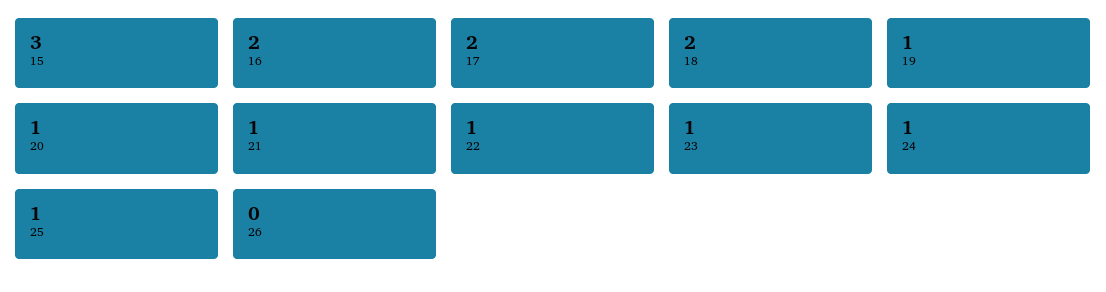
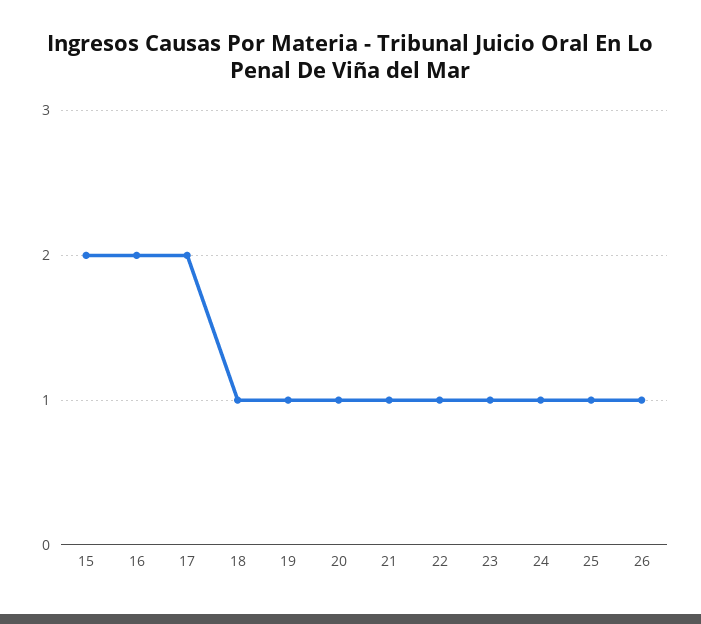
  {
-   "15": 3,
+   "15": 2,
    "16": 2,
    "17": 2,
-   "18": 2,
+   "18": 1,
    "19": 1,
    "20": 1,
    "21": 1,
    "22": 1,
    "23": 1,
    "24": 1,
    "25": 1,
-   "26": 0
+   "26": 1
  }

